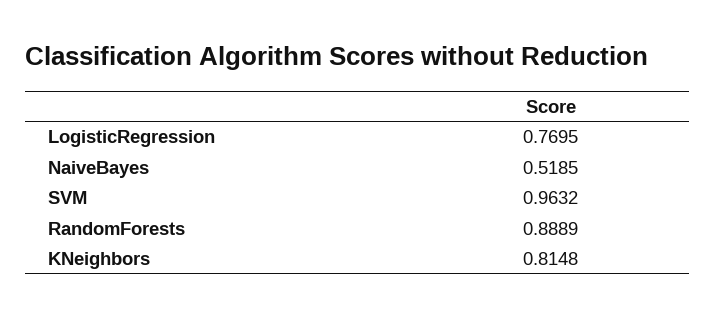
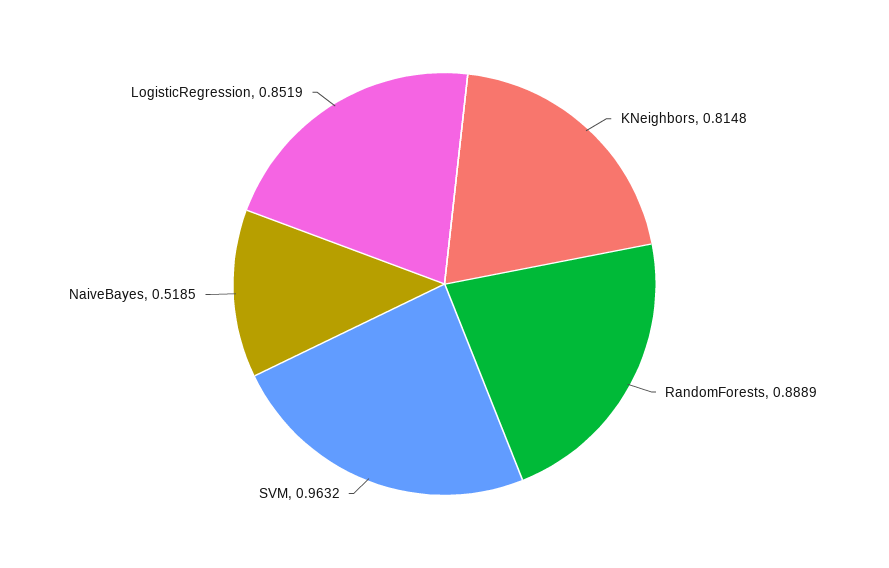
  {
-   "LogisticRegression": 0.7695,
+   "LogisticRegression": 0.8519,
    "NaiveBayes": 0.5185,
    "SVM": 0.9632,
    "RandomForests": 0.8889,
    "KNeighbors": 0.8148
  }

